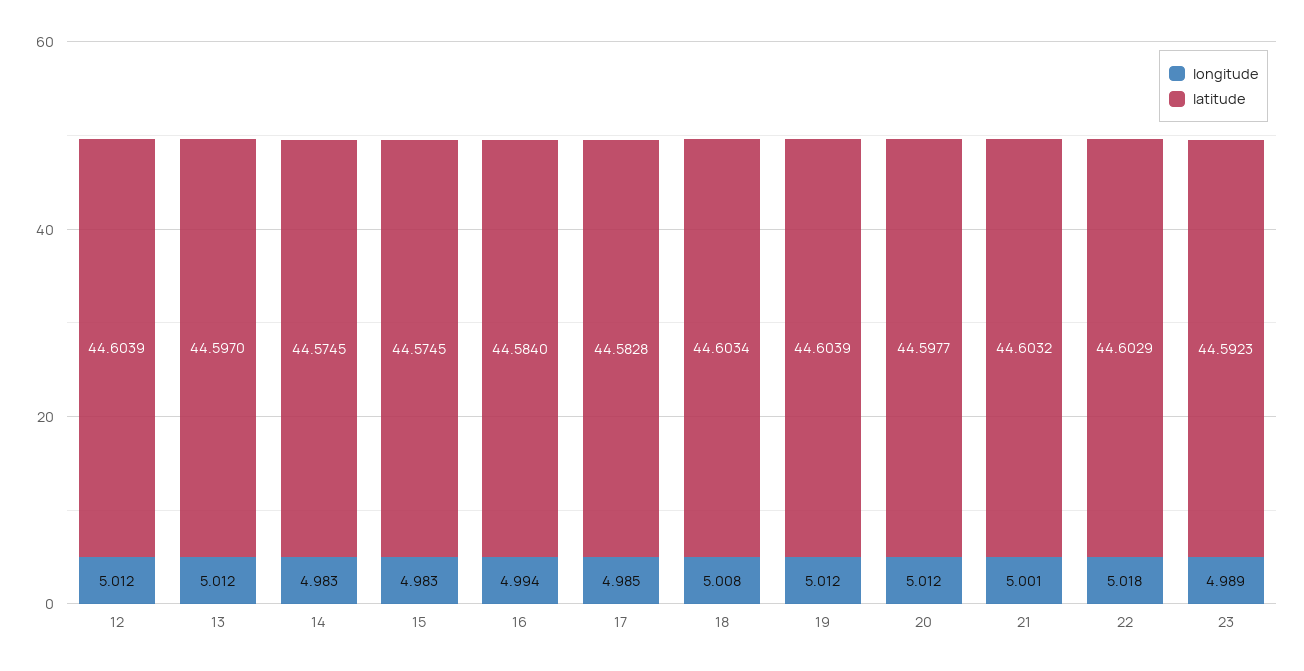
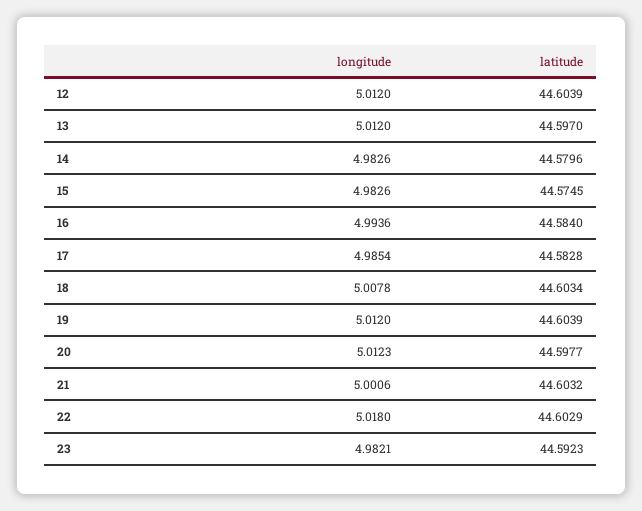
  {
    "longitude": {
      "12": 5.012,
      "13": 5.012,
      "14": 4.9826,
      "15": 4.9826,
      "16": 4.9936,
      "17": 4.9854,
      "18": 5.0078,
      "19": 5.012,
      "20": 5.0123,
      "21": 5.0006,
      "22": 5.018,
-     "23": 4.989
+     "23": 4.9821
    },
    "latitude": {
      "12": 44.6039,
      "13": 44.597,
-     "14": 44.5745,
+     "14": 44.5796,
      "15": 44.5745,
      "16": 44.584,
      "17": 44.5828,
      "18": 44.6034,
      "19": 44.6039,
      "20": 44.5977,
      "21": 44.6032,
      "22": 44.6029,
      "23": 44.5923
    }
  }

